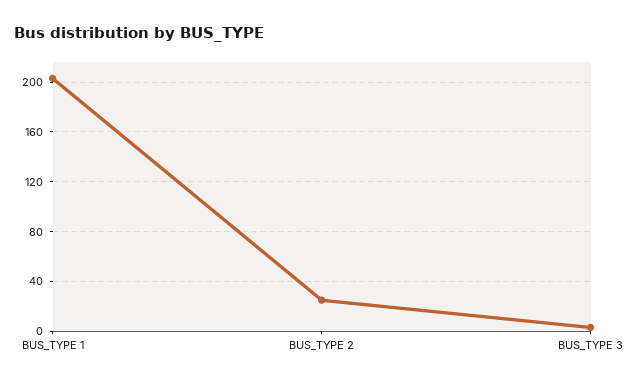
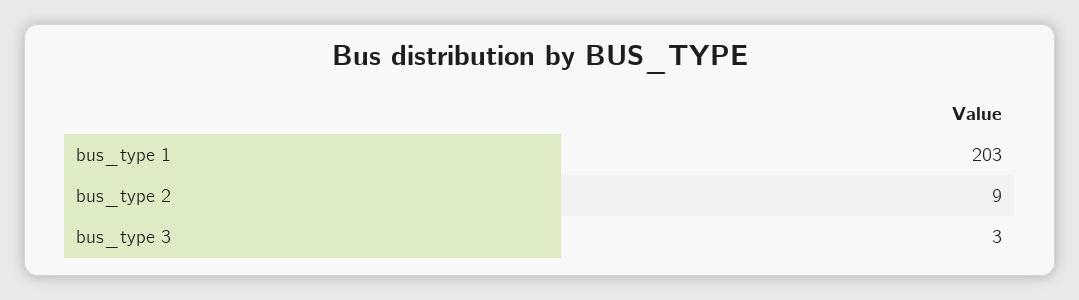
  {
    "BUS_TYPE 1": 203,
-   "BUS_TYPE 2": 25,
+   "BUS_TYPE 2": 9,
    "BUS_TYPE 3": 3
  }

